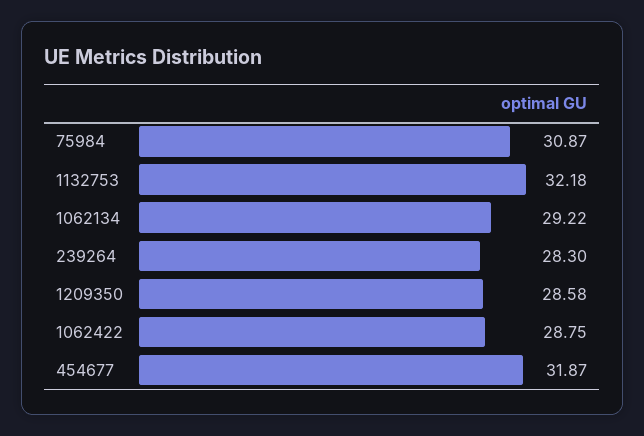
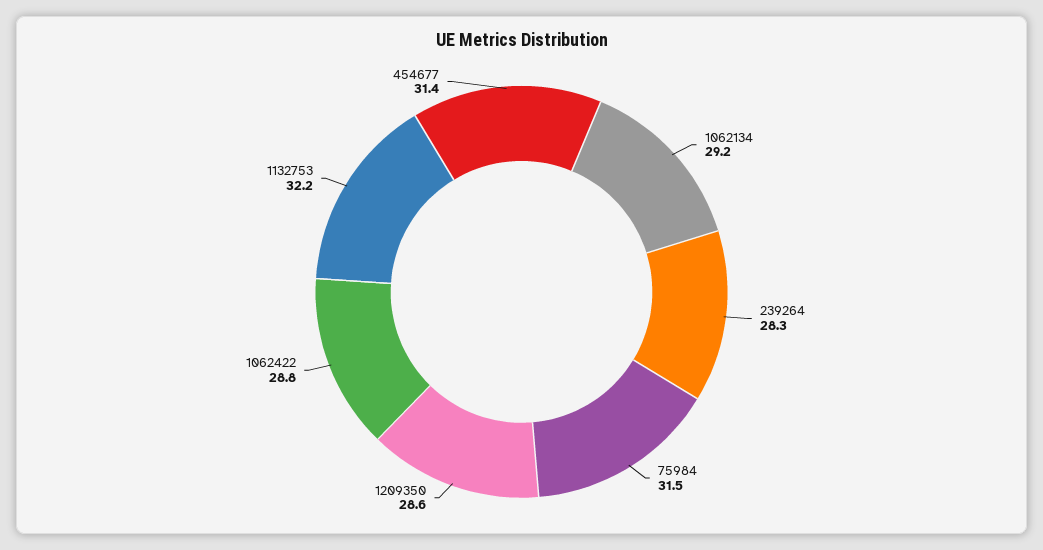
  {
-   "75984": 30.87,
+   "75984": 31.5,
    "1132753": 32.18,
    "1062134": 29.22,
    "239264": 28.3,
    "1209350": 28.58,
    "1062422": 28.75,
-   "454677": 31.87
+   "454677": 31.4
  }

